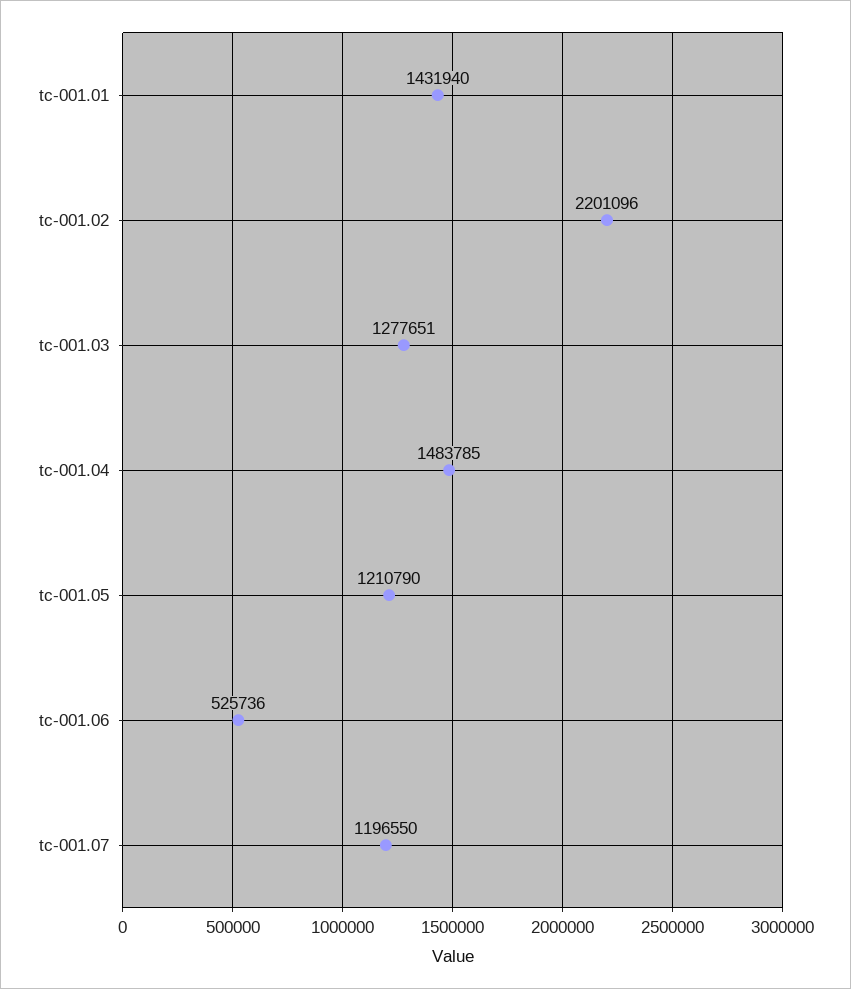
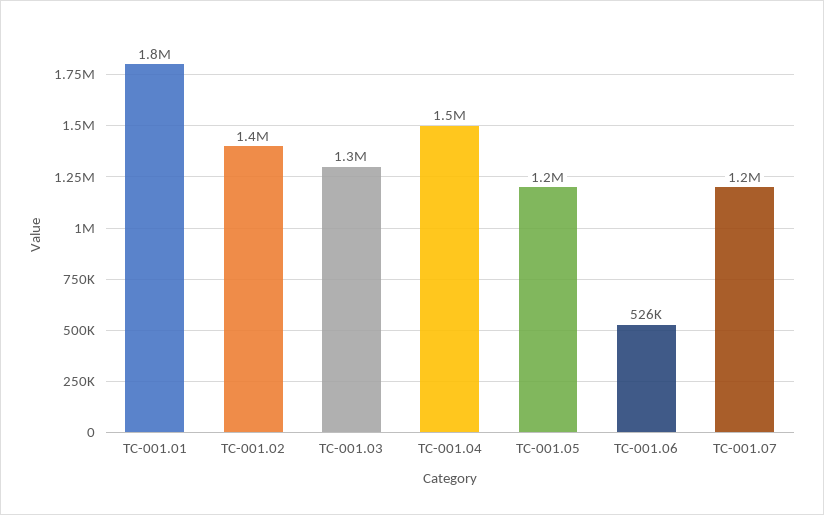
  {
-   "tc-001.01": 1431940,
+   "tc-001.01": 1800000,
-   "tc-001.02": 2201096,
+   "tc-001.02": 1400000,
    "tc-001.03": 1277651,
    "tc-001.04": 1483785,
    "tc-001.05": 1210790,
    "tc-001.06": 525736,
    "tc-001.07": 1196550
  }

